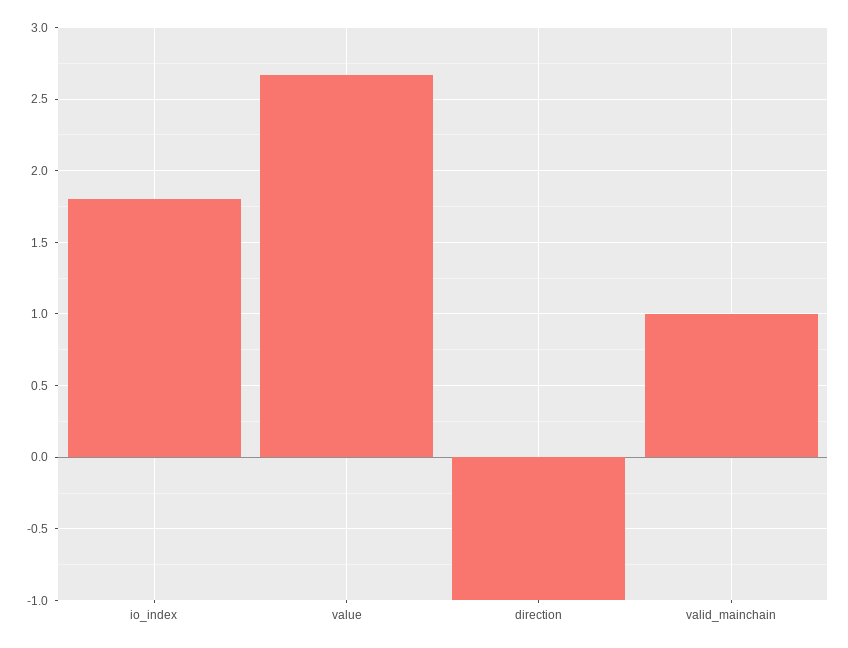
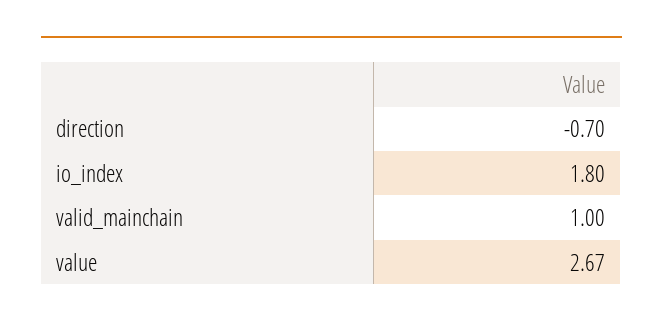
  {
    "io_index": 1.8,
    "value": 2.67,
-   "direction": -1,
+   "direction": -0.7,
    "valid_mainchain": 1
  }

